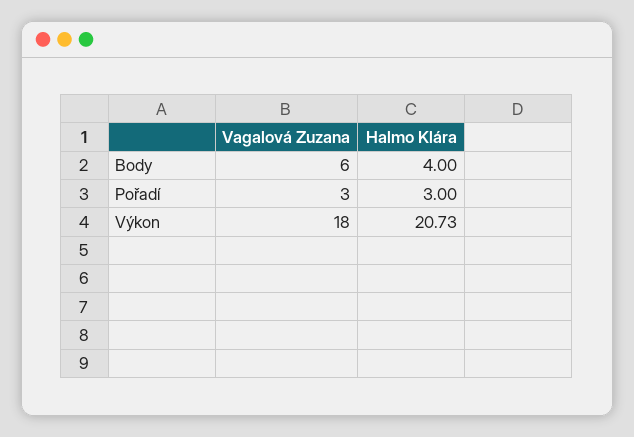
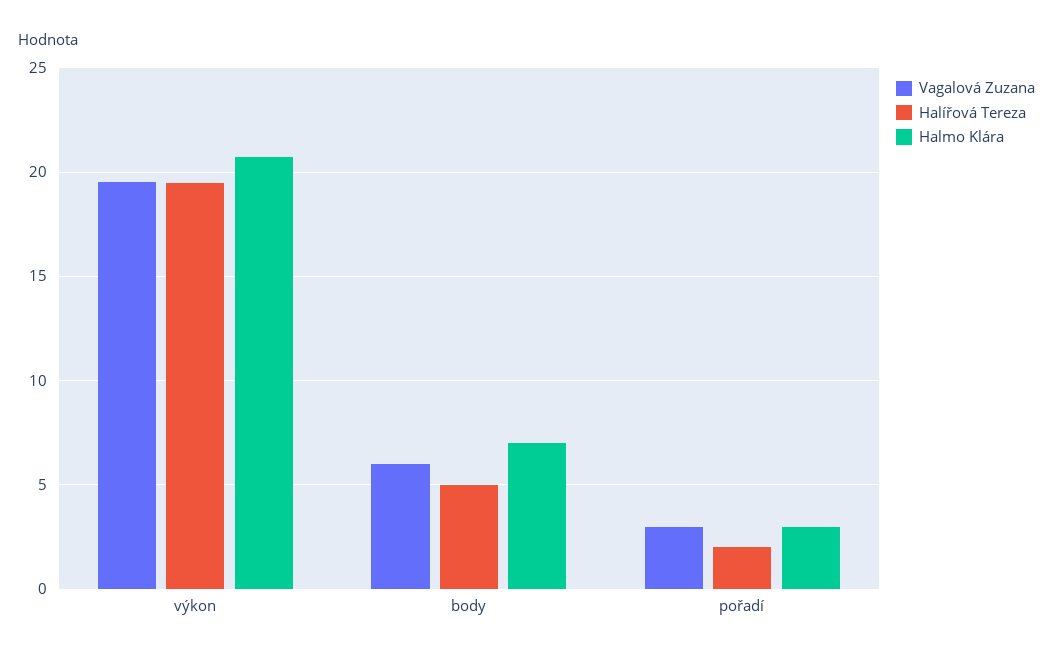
  {
    "Vagalová Zuzana": {
      "Body": 6,
      "Pořadí": 3,
-     "Výkon": 18
+     "Výkon": 19.5
    },
    "Halmo Klára": {
-     "Body": 4,
+     "Body": 7,
      "Pořadí": 3,
      "Výkon": 20.73
-   }
+   },
+   "Halířová Tereza": {
+     "Výkon": 19.5,
+     "Body": 5,
+     "Pořadí": 2
+   }
  }

